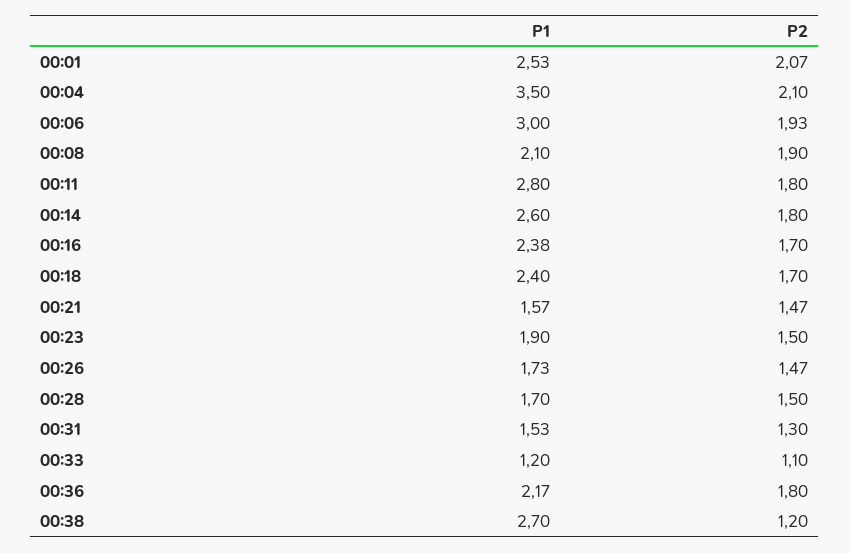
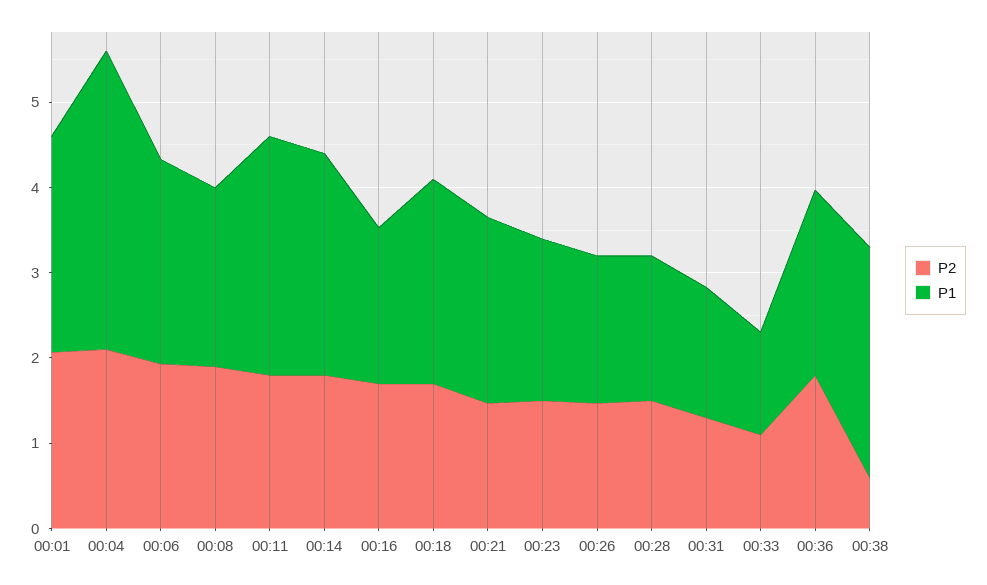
  {
    "P1": {
      "00:01": 2.53,
      "00:04": 3.5,
-     "00:06": 3,
+     "00:06": 2.4,
      "00:08": 2.1,
      "00:11": 2.8,
      "00:14": 2.6,
-     "00:16": 2.38,
+     "00:16": 1.8,
      "00:18": 2.4,
-     "00:21": 1.57,
+     "00:21": 2.2,
      "00:23": 1.9,
      "00:26": 1.73,
      "00:28": 1.7,
      "00:31": 1.53,
      "00:33": 1.2,
      "00:36": 2.17,
      "00:38": 2.7
    },
    "P2": {
      "00:01": 2.07,
      "00:04": 2.1,
      "00:06": 1.93,
      "00:08": 1.9,
      "00:11": 1.8,
      "00:14": 1.8,
      "00:16": 1.7,
      "00:18": 1.7,
      "00:21": 1.47,
      "00:23": 1.5,
      "00:26": 1.47,
      "00:28": 1.5,
      "00:31": 1.3,
      "00:33": 1.1,
      "00:36": 1.8,
-     "00:38": 1.2
+     "00:38": 0.6
    }
  }

